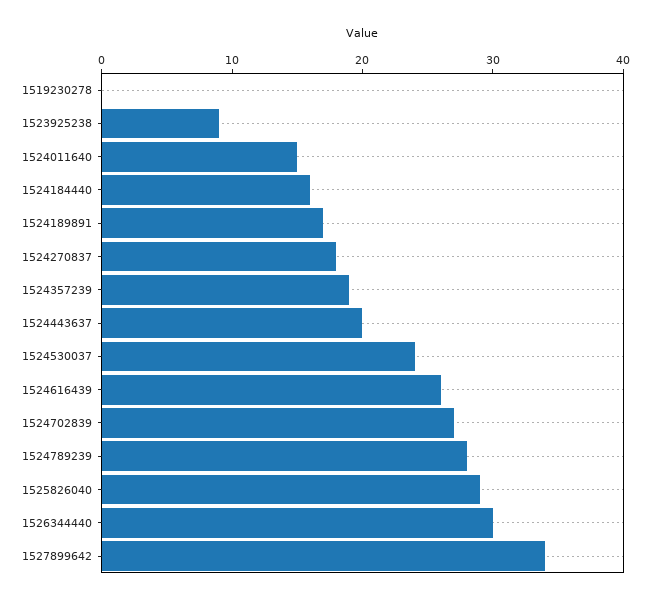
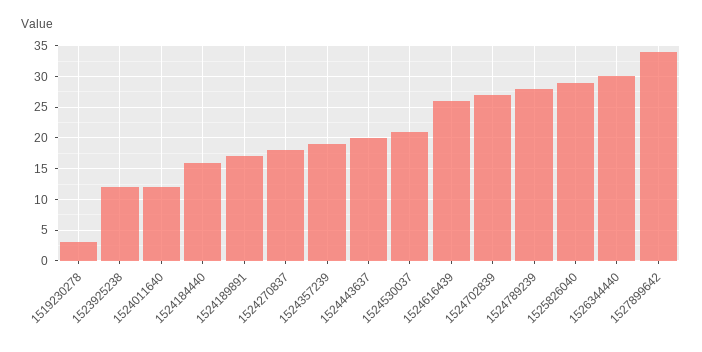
  {
-   "1519230278": 0,
+   "1519230278": 3,
-   "1523925238": 9,
+   "1523925238": 12,
-   "1524011640": 15,
+   "1524011640": 12,
    "1524184440": 16,
    "1524189891": 17,
    "1524270837": 18,
    "1524357239": 19,
    "1524443637": 20,
-   "1524530037": 24,
+   "1524530037": 21,
    "1524616439": 26,
    "1524702839": 27,
    "1524789239": 28,
    "1525826040": 29,
    "1526344440": 30,
    "1527899642": 34
  }

